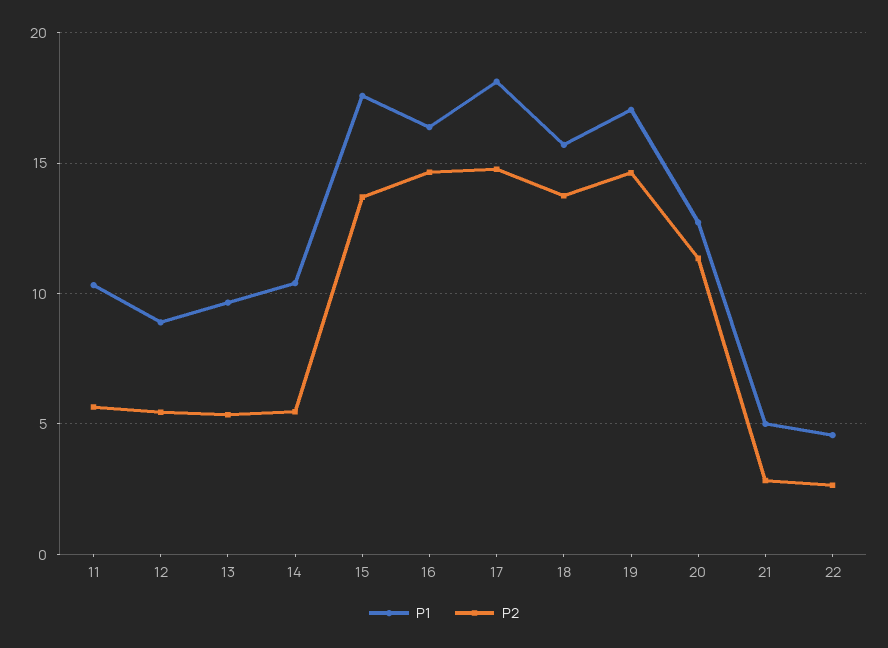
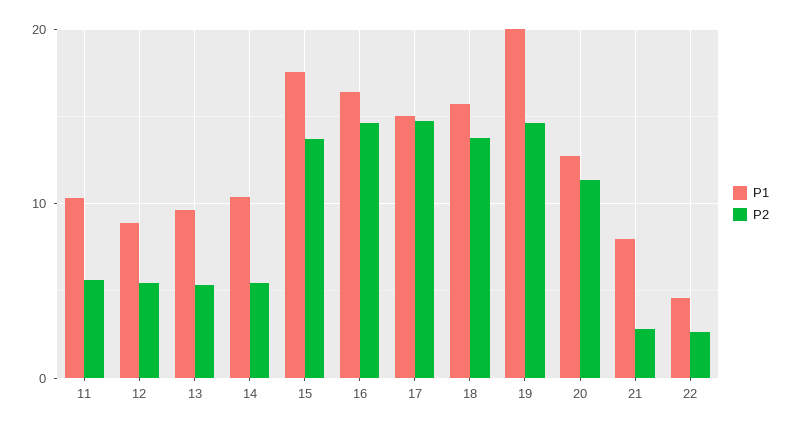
  {
    "P1": {
      "11": 10.5,
      "12": 9,
      "13": 9.5,
      "14": 10.5,
      "15": 17.5,
      "16": 16.5,
-     "17": 18,
+     "17": 15,
      "18": 15.5,
-     "19": 17,
+     "19": 20,
      "20": 12.5,
-     "21": 5,
+     "21": 8,
      "22": 4.5
    },
    "P2": {
      "11": 5.5,
      "12": 5.5,
      "13": 5.5,
      "14": 5.5,
      "15": 13.5,
      "16": 14.5,
      "17": 15,
      "18": 14,
      "19": 14.5,
      "20": 11.5,
      "21": 3,
      "22": 2.5
    }
  }

